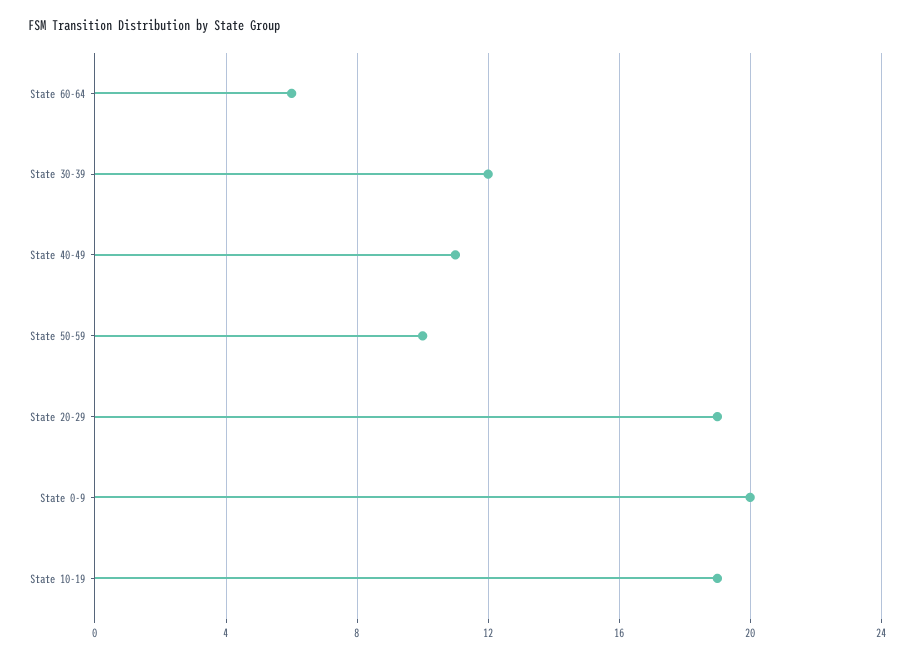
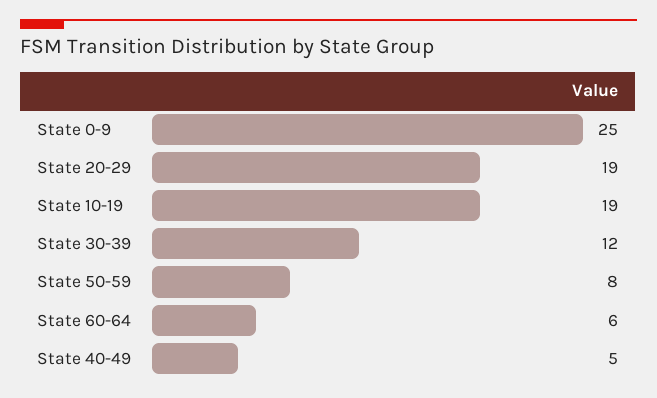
  {
    "State 60-64": 6,
    "State 30-39": 12,
-   "State 40-49": 11,
+   "State 40-49": 5,
-   "State 50-59": 10,
+   "State 50-59": 8,
    "State 20-29": 19,
-   "State 0-9": 20,
+   "State 0-9": 25,
    "State 10-19": 19
  }

